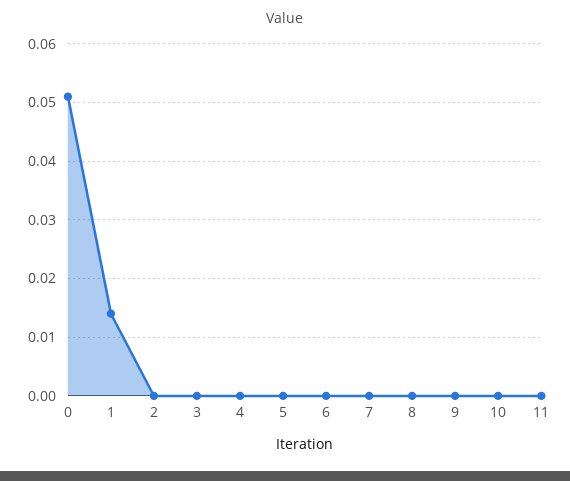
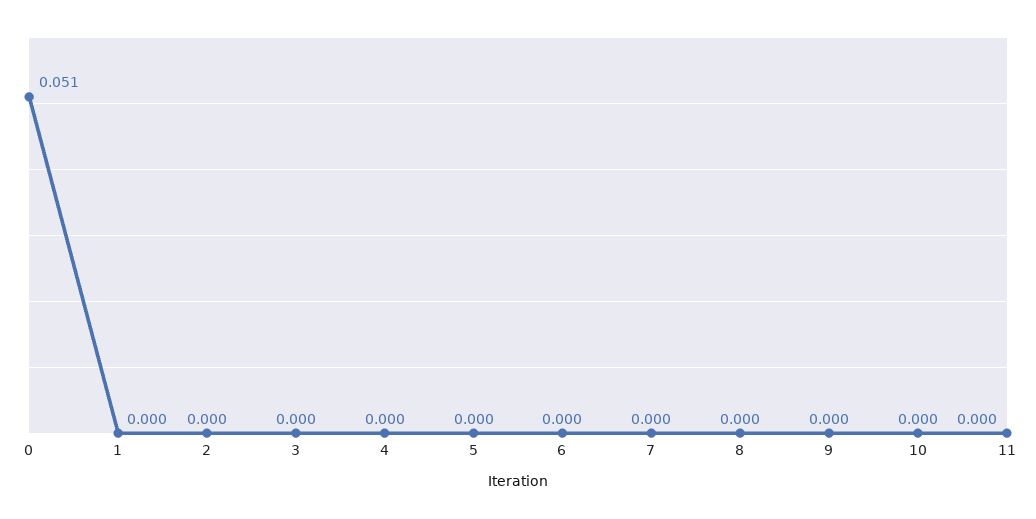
  {
    "0": 0.051,
-   "1": 0.015,
+   "1": 0,
    "2": 0,
    "3": 0,
    "4": 0,
    "5": 0,
    "6": 0,
    "7": 0,
    "8": 0,
    "9": 0,
    "10": 0,
    "11": 0
  }

